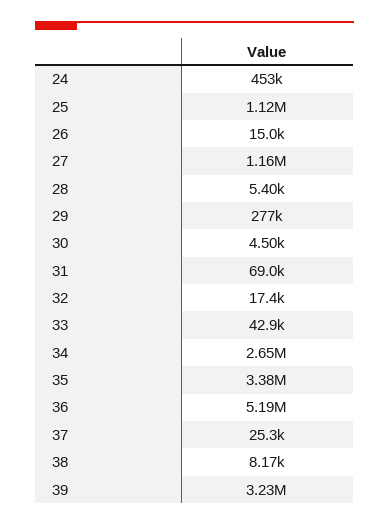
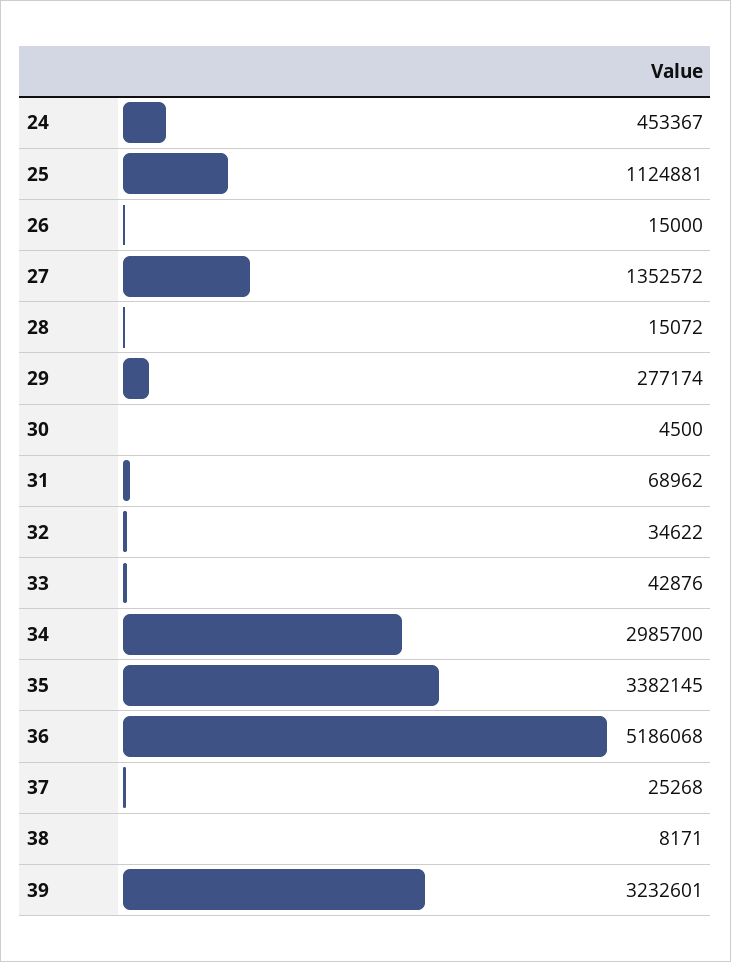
  {
    "24": 453367,
    "25": 1124881,
    "26": 15000,
-   "27": 1160000,
+   "27": 1352572,
-   "28": 5400,
+   "28": 15072,
    "29": 277174,
    "30": 4500,
    "31": 68962,
-   "32": 17400,
+   "32": 34622,
    "33": 42876,
-   "34": 2650000,
+   "34": 2985700,
    "35": 3382145,
    "36": 5186068,
    "37": 25268,
    "38": 8171,
    "39": 3232601
  }

